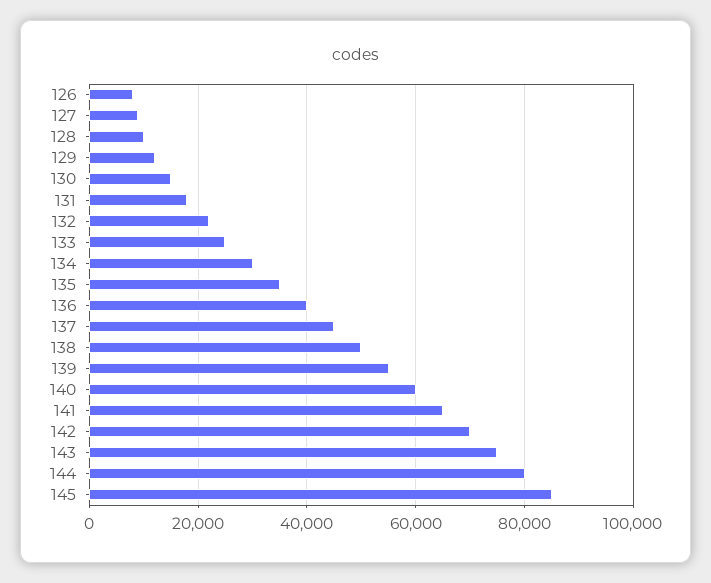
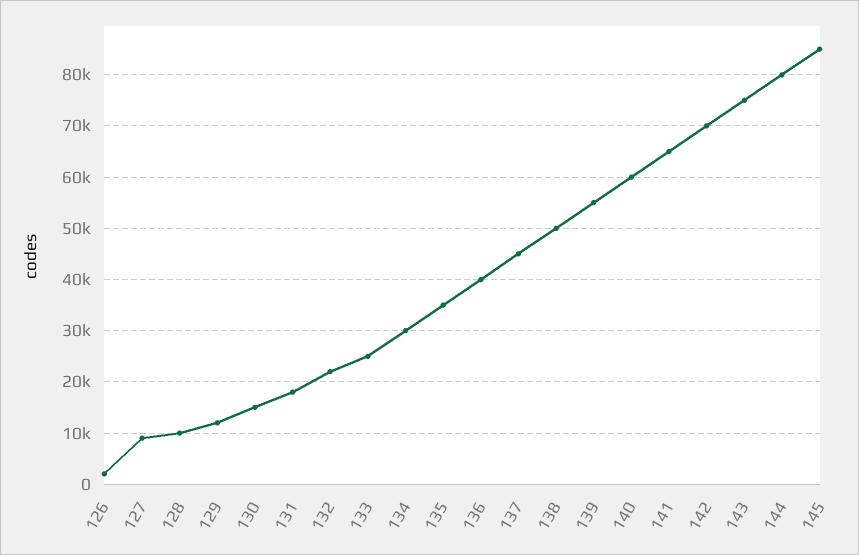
  {
-   "126": 8000,
+   "126": 2000,
    "127": 10000,
    "128": 10000,
    "129": 12000,
    "130": 16000,
    "131": 18000,
    "132": 22000,
    "133": 26000,
    "134": 30000,
    "135": 36000,
    "136": 40000,
    "137": 46000,
    "138": 50000,
    "139": 56000,
    "140": 60000,
    "141": 66000,
    "142": 70000,
    "143": 76000,
    "144": 80000,
    "145": 86000
  }

